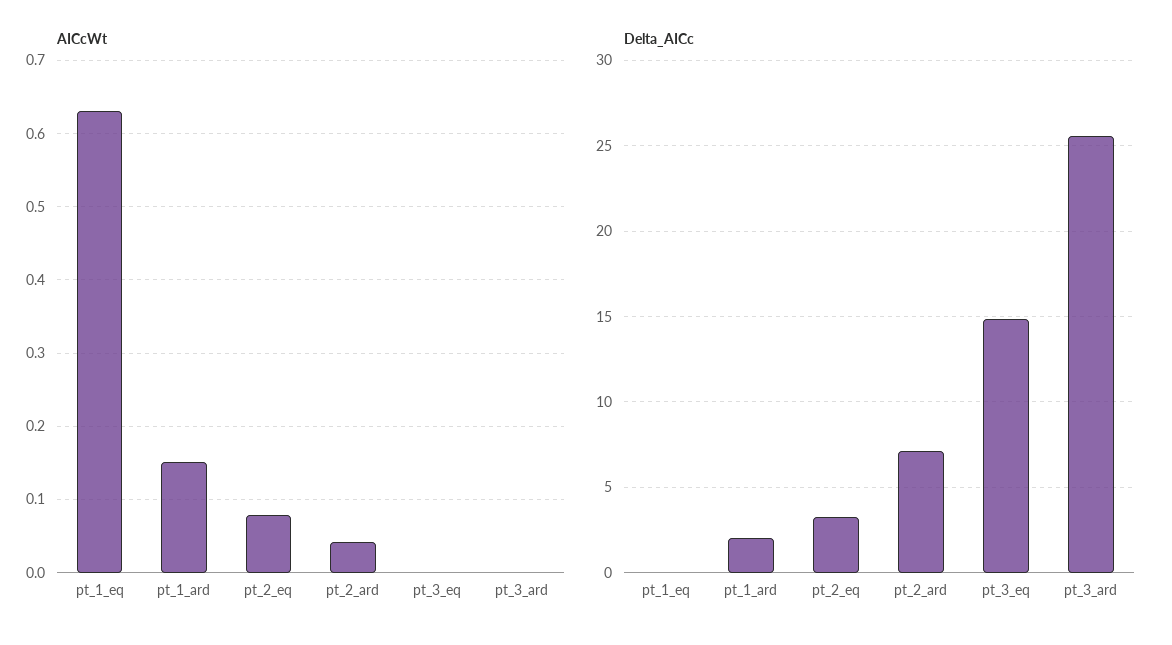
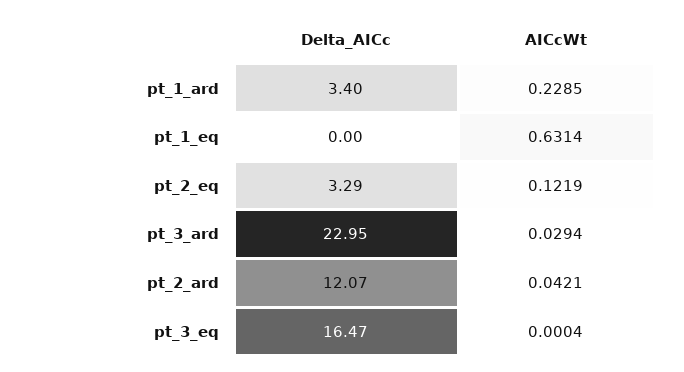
  {
    "AICcWt": {
      "pt_1_eq": 0.6314,
-     "pt_1_ard": 0.15,
+     "pt_1_ard": 0.2285,
-     "pt_2_eq": 0.08,
+     "pt_2_eq": 0.1219,
      "pt_2_ard": 0.0421,
      "pt_3_eq": 0.0004,
-     "pt_3_ard": 0
+     "pt_3_ard": 0.0294
    },
    "Delta_AICc": {
      "pt_1_eq": 0,
-     "pt_1_ard": 2,
+     "pt_1_ard": 3.4,
      "pt_2_eq": 3.29,
-     "pt_2_ard": 7,
+     "pt_2_ard": 12.07,
-     "pt_3_eq": 15,
+     "pt_3_eq": 16.47,
-     "pt_3_ard": 25.5
+     "pt_3_ard": 22.95
    }
  }

